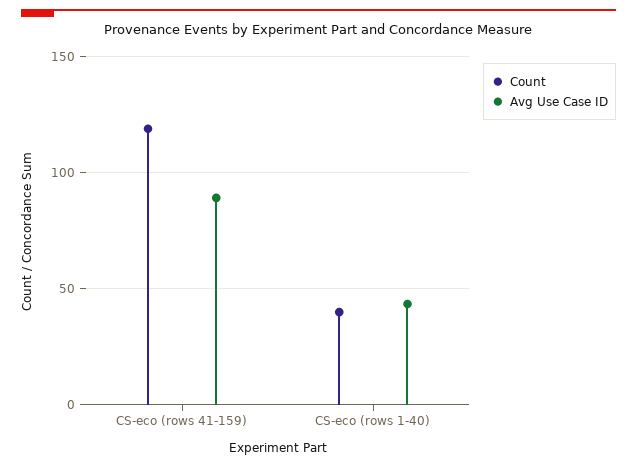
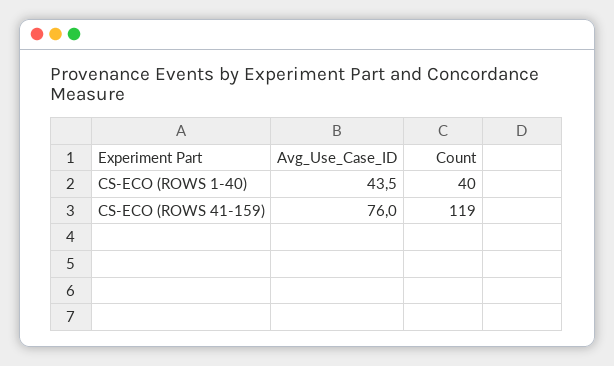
  {
    "Count": {
      "CS-eco (rows 41-159)": 119,
      "CS-eco (rows 1-40)": 40
    },
    "Avg Use Case ID": {
-     "CS-eco (rows 41-159)": 90,
+     "CS-eco (rows 41-159)": 76,
      "CS-eco (rows 1-40)": 43.5
    }
  }

